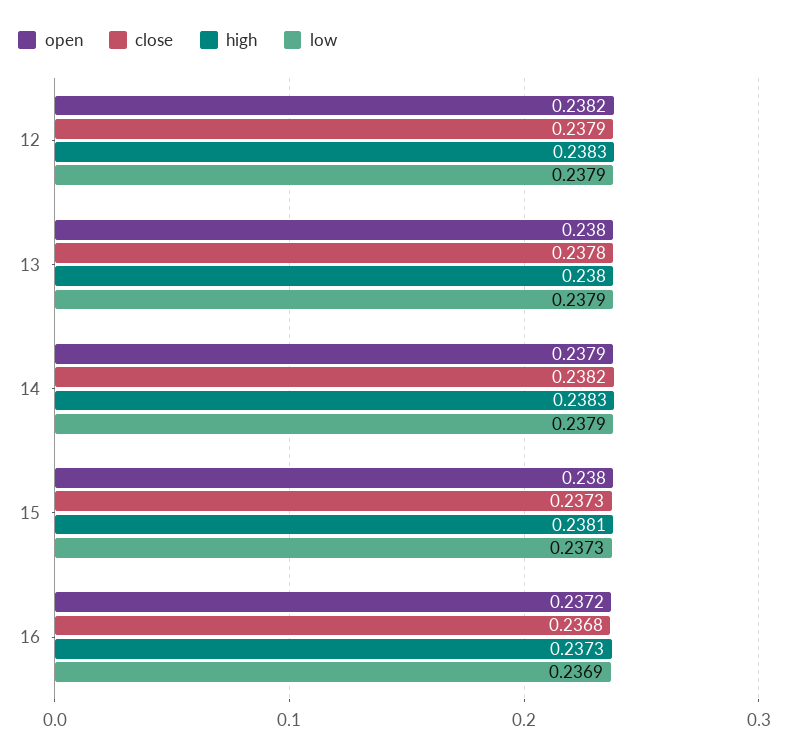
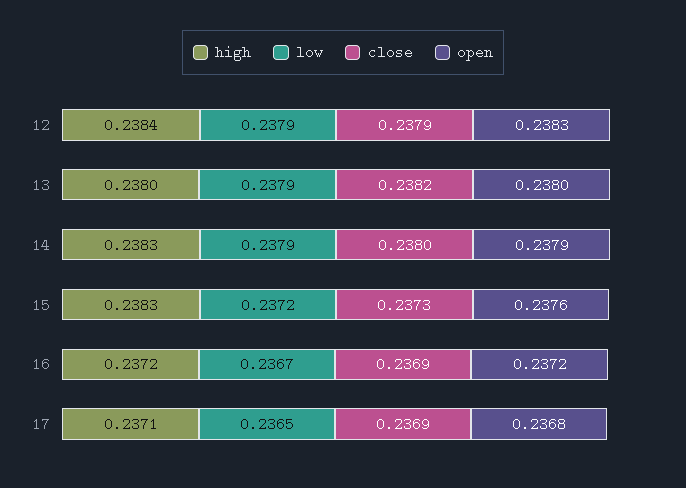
  {
    "open": {
-     "12": 0.2382,
+     "12": 0.2383,
      "13": 0.238,
      "14": 0.2379,
-     "15": 0.238,
+     "15": 0.2376,
-     "16": 0.2372
+     "16": 0.2372,
+     "17": 0.2368
    },
    "close": {
      "12": 0.2379,
-     "13": 0.2378,
+     "13": 0.2382,
-     "14": 0.2382,
+     "14": 0.238,
      "15": 0.2373,
-     "16": 0.2368
+     "16": 0.2369,
+     "17": 0.2369
    },
    "high": {
-     "12": 0.2383,
+     "12": 0.2384,
      "13": 0.238,
      "14": 0.2383,
-     "15": 0.2381,
+     "15": 0.2383,
-     "16": 0.2373
+     "16": 0.2372,
+     "17": 0.2371
    },
    "low": {
      "12": 0.2379,
      "13": 0.2379,
      "14": 0.2379,
-     "15": 0.2373,
+     "15": 0.2372,
-     "16": 0.2369
+     "16": 0.2367,
+     "17": 0.2365
    }
  }

